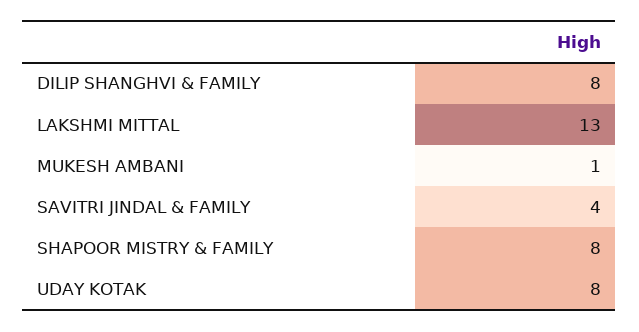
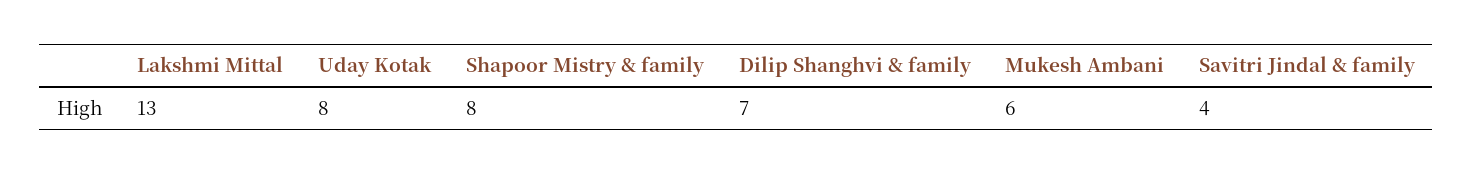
  {
-   "DILIP SHANGHVI & FAMILY": 8,
+   "DILIP SHANGHVI & FAMILY": 7,
    "LAKSHMI MITTAL": 13,
-   "MUKESH AMBANI": 1,
+   "MUKESH AMBANI": 6,
    "SAVITRI JINDAL & FAMILY": 4,
    "SHAPOOR MISTRY & FAMILY": 8,
    "UDAY KOTAK": 8
  }

